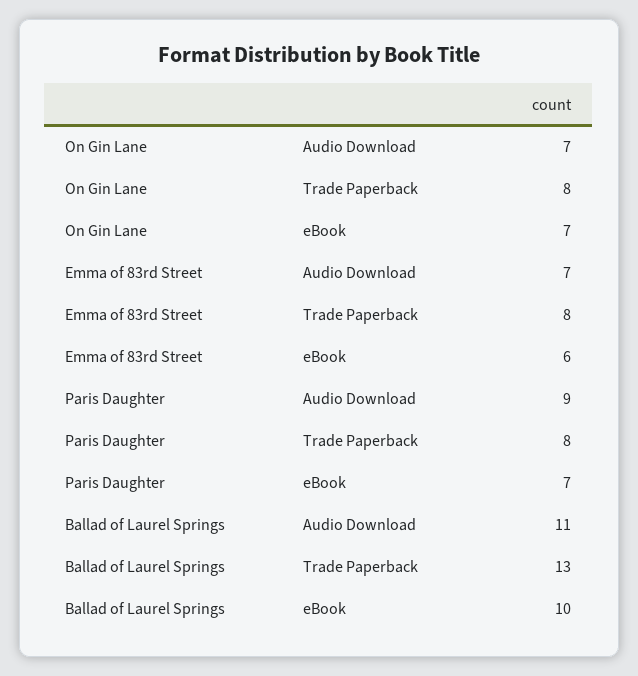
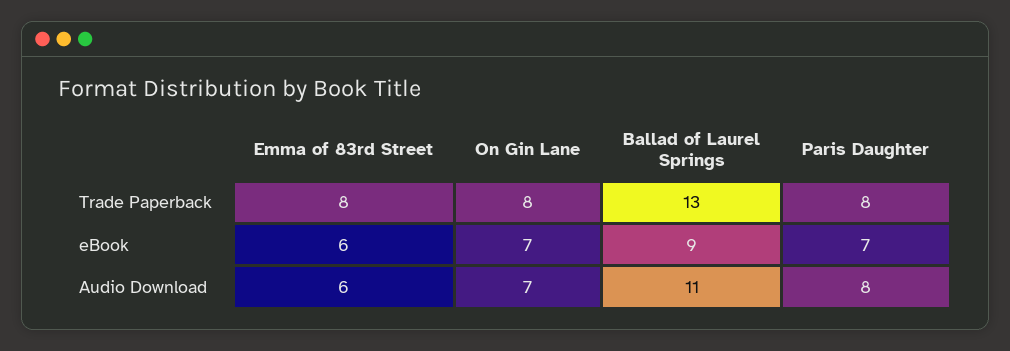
  {
    "On Gin Lane": {
      "Audio Download": 7,
      "Trade Paperback": 8,
      "eBook": 7
    },
    "Emma of 83rd Street": {
-     "Audio Download": 7,
+     "Audio Download": 6,
      "Trade Paperback": 8,
      "eBook": 6
    },
    "Paris Daughter": {
-     "Audio Download": 9,
+     "Audio Download": 8,
      "Trade Paperback": 8,
      "eBook": 7
    },
    "Ballad of Laurel Springs": {
      "Audio Download": 11,
      "Trade Paperback": 13,
-     "eBook": 10
+     "eBook": 9
    }
  }

